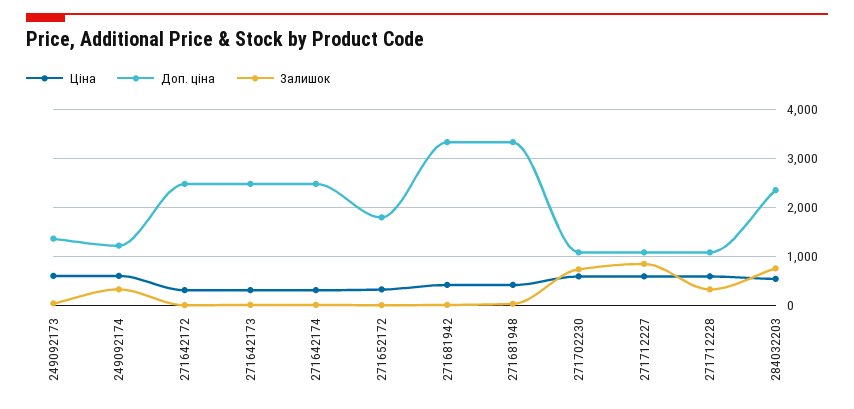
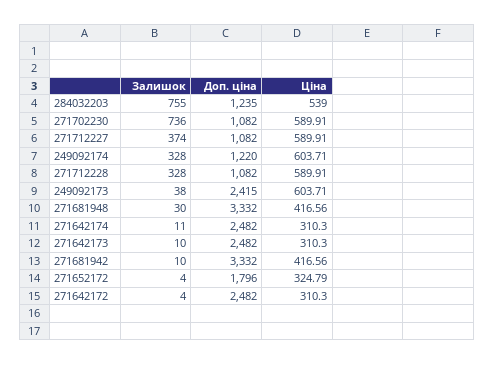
  {
    "Ціна": {
      "249092173": 603.71,
      "249092174": 603.71,
      "271642172": 310.3,
      "271642173": 310.3,
      "271642174": 310.3,
      "271652172": 324.79,
      "271681942": 416.56,
      "271681948": 416.56,
      "271702230": 589.91,
      "271712227": 589.91,
      "271712228": 589.91,
      "284032203": 539
    },
    "Доп. ціна": {
-     "249092173": 1400,
+     "249092173": 2415,
      "249092174": 1220,
      "271642172": 2482,
      "271642173": 2482,
      "271642174": 2482,
      "271652172": 1796,
      "271681942": 3332,
      "271681948": 3332,
      "271702230": 1082,
      "271712227": 1082,
      "271712228": 1082,
-     "284032203": 2400
+     "284032203": 1235
    },
    "Залишок": {
      "249092173": 38,
      "249092174": 328,
      "271642172": 4,
      "271642173": 10,
      "271642174": 11,
      "271652172": 4,
      "271681942": 10,
      "271681948": 30,
      "271702230": 736,
-     "271712227": 800,
+     "271712227": 374,
      "271712228": 328,
      "284032203": 755
    }
  }

